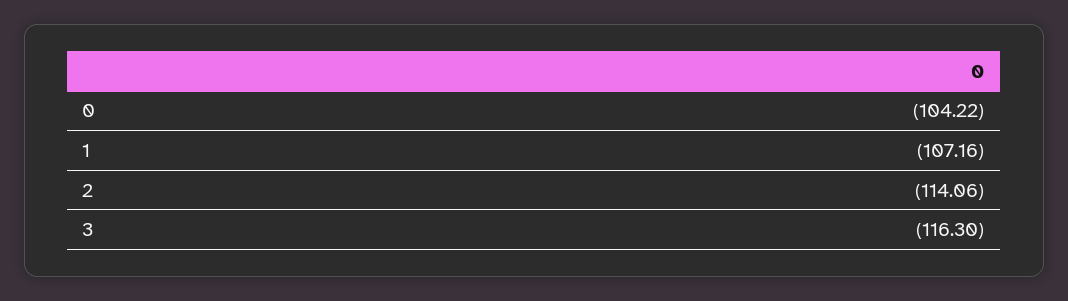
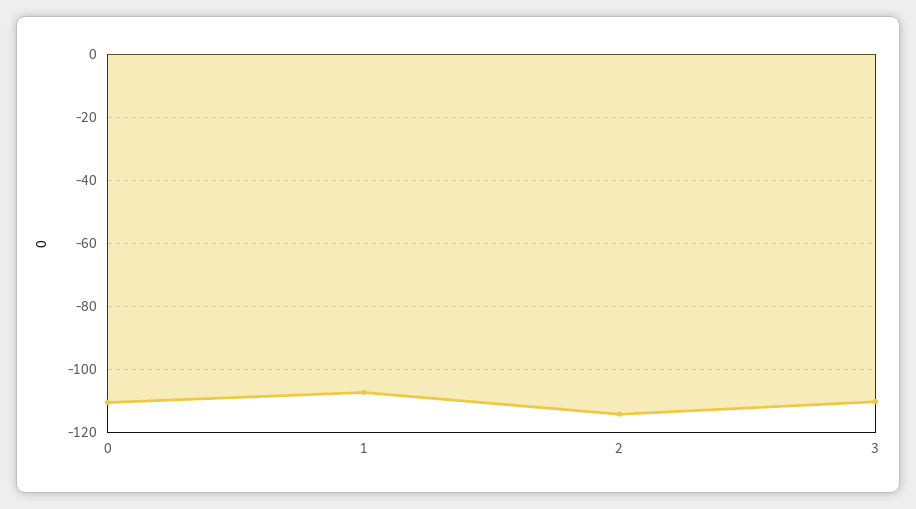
  {
-   "0": -104.22,
+   "0": -110,
    "1": -107.16,
    "2": -114.06,
-   "3": -116.3
+   "3": -110
  }

